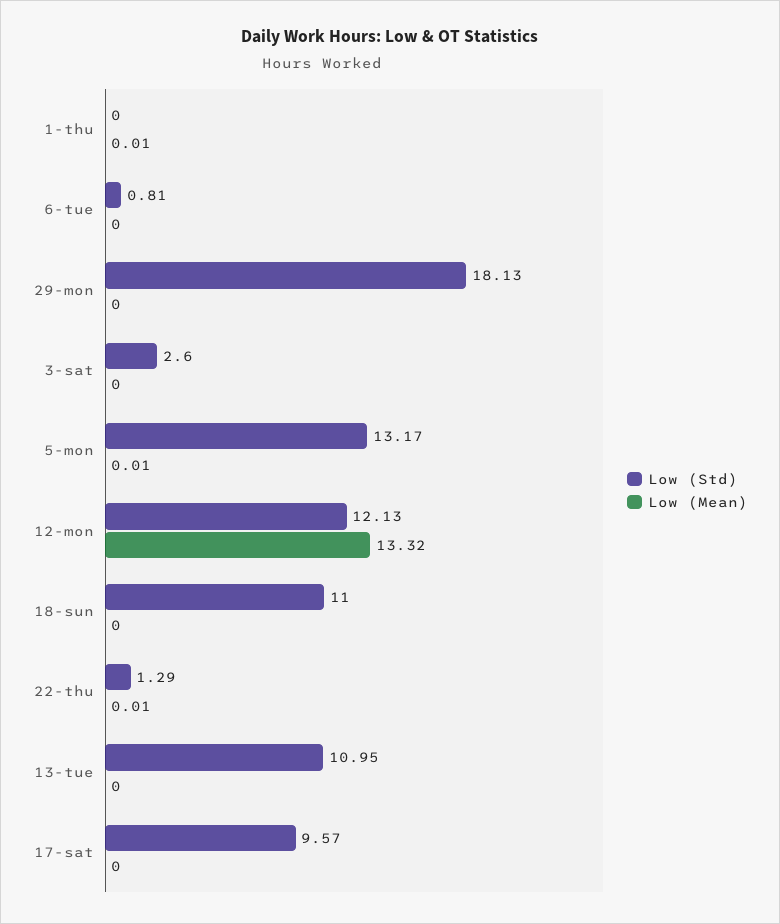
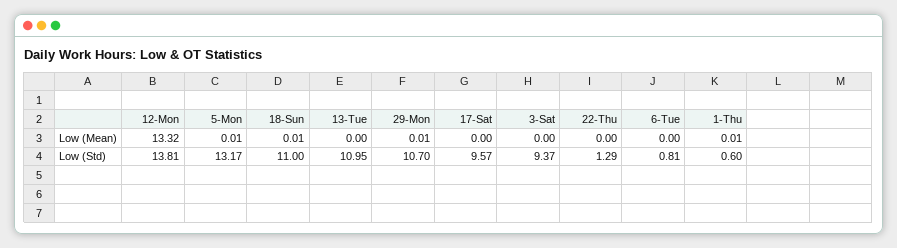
  {
    "Low (Std)": {
-     "1-thu": 0,
+     "1-thu": 0.6,
      "6-tue": 0.81,
-     "29-mon": 18.13,
+     "29-mon": 10.7,
-     "3-sat": 2.6,
+     "3-sat": 9.37,
      "5-mon": 13.17,
-     "12-mon": 12.13,
+     "12-mon": 13.81,
      "18-sun": 11,
      "22-thu": 1.29,
      "13-tue": 10.95,
      "17-sat": 9.57
    },
    "Low (Mean)": {
      "1-thu": 0.01,
      "6-tue": 0,
-     "29-mon": 0,
+     "29-mon": 0.01,
      "3-sat": 0,
      "5-mon": 0.01,
      "12-mon": 13.32,
-     "18-sun": 0,
+     "18-sun": 0.01,
-     "22-thu": 0.01,
+     "22-thu": 0,
      "13-tue": 0,
      "17-sat": 0
    }
  }

